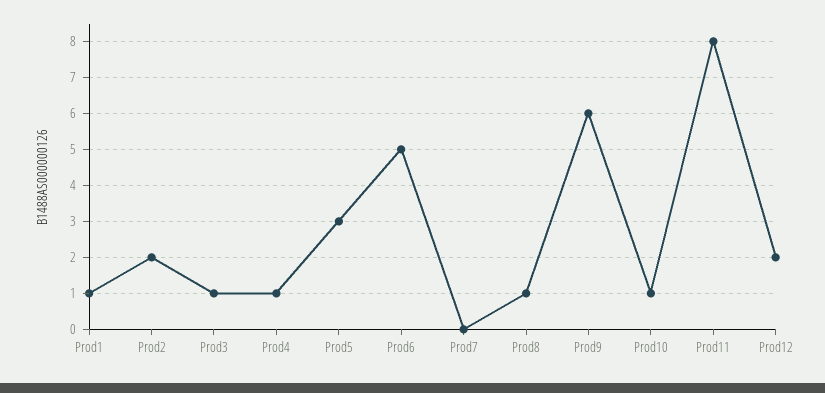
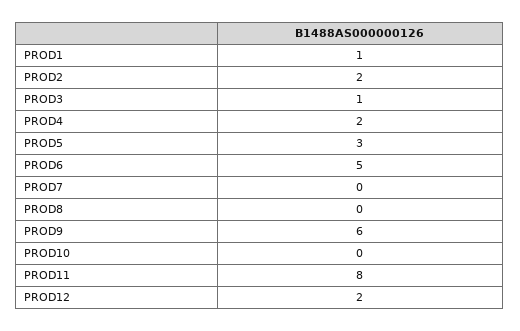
  {
    "Prod1": 1,
    "Prod2": 2,
    "Prod3": 1,
-   "Prod4": 1,
+   "Prod4": 2,
    "Prod5": 3,
    "Prod6": 5,
    "Prod7": 0,
-   "Prod8": 1,
+   "Prod8": 0,
    "Prod9": 6,
-   "Prod10": 1,
+   "Prod10": 0,
    "Prod11": 8,
    "Prod12": 2
  }

